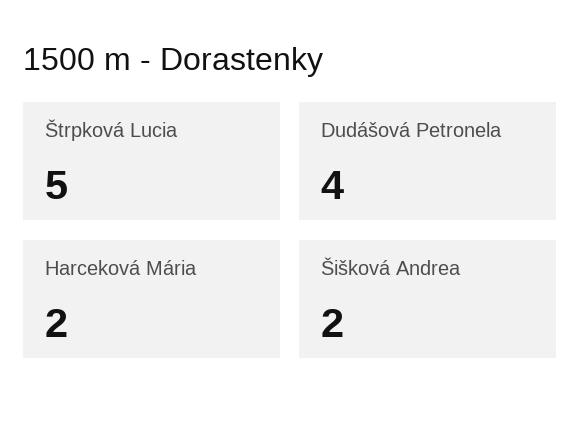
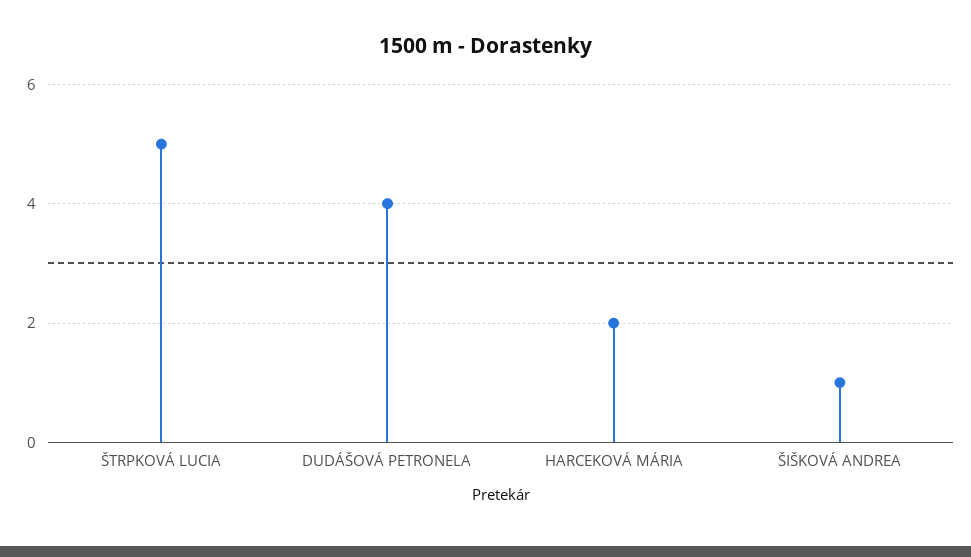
  {
    "Štrpková Lucia": 5,
    "Dudášová Petronela": 4,
    "Harceková Mária": 2,
-   "Šišková Andrea": 2
+   "Šišková Andrea": 1
  }

